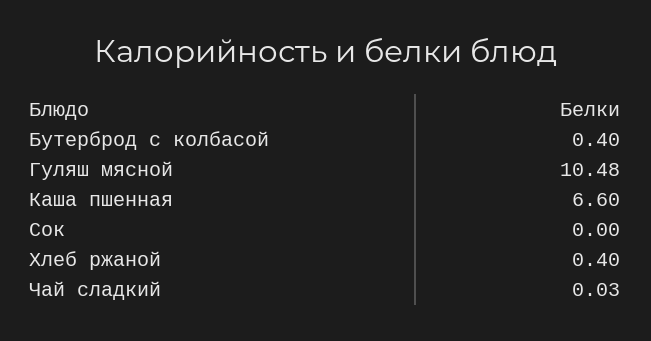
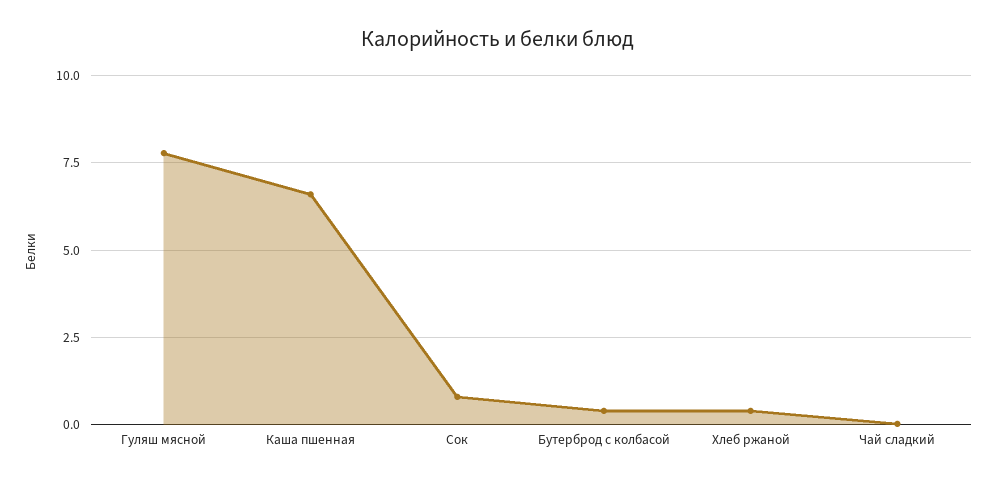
  {
    "Бутерброд с колбасой": 0.4,
-   "Гуляш мясной": 10.48,
+   "Гуляш мясной": 7.75,
    "Каша пшенная": 6.6,
-   "Сок": 0,
+   "Сок": 0.75,
    "Хлеб ржаной": 0.4,
    "Чай сладкий": 0.03
  }

